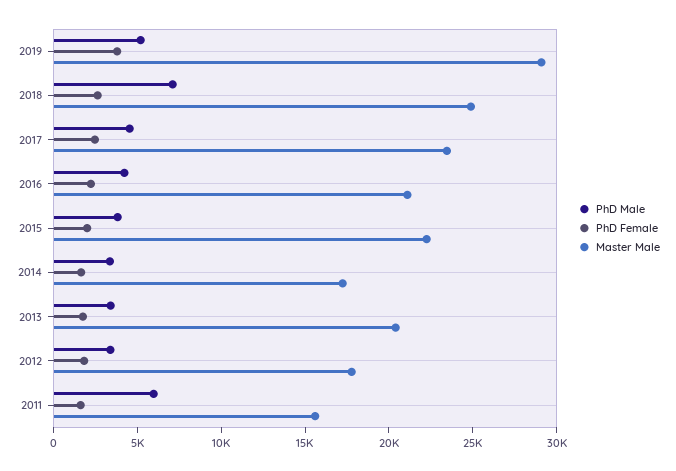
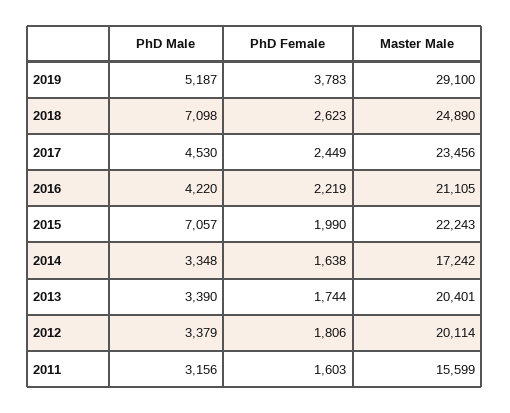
  {
    "PhD Male": {
      "2019": 5187,
      "2018": 7098,
      "2017": 4530,
      "2016": 4220,
-     "2015": 4000,
+     "2015": 7057,
      "2014": 3348,
      "2013": 3390,
      "2012": 3379,
-     "2011": 6000
+     "2011": 3156
    },
    "PhD Female": {
      "2019": 3783,
      "2018": 2623,
      "2017": 2449,
      "2016": 2219,
      "2015": 1990,
      "2014": 1638,
      "2013": 1744,
      "2012": 1806,
      "2011": 1603
    },
    "Master Male": {
      "2019": 29100,
      "2018": 24890,
      "2017": 23456,
      "2016": 21105,
      "2015": 22243,
      "2014": 17242,
      "2013": 20401,
-     "2012": 18000,
+     "2012": 20114,
      "2011": 15599
    }
  }

